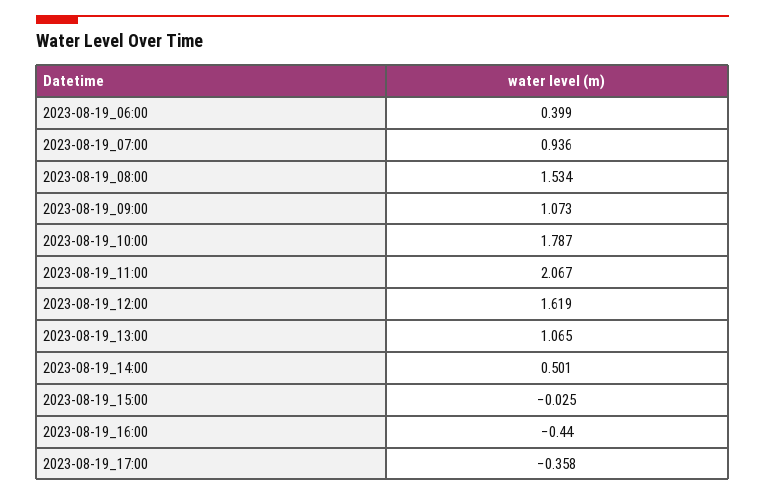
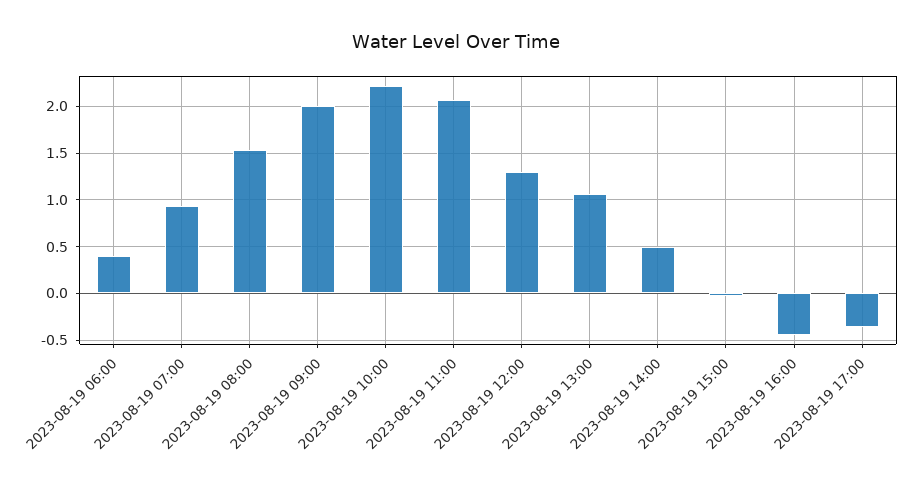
  {
    "2023-08-19_06:00": 0.399,
    "2023-08-19_07:00": 0.936,
    "2023-08-19_08:00": 1.534,
-   "2023-08-19_09:00": 1.073,
+   "2023-08-19_09:00": 2,
-   "2023-08-19_10:00": 1.787,
+   "2023-08-19_10:00": 2.2,
    "2023-08-19_11:00": 2.067,
-   "2023-08-19_12:00": 1.619,
+   "2023-08-19_12:00": 1.3,
    "2023-08-19_13:00": 1.065,
    "2023-08-19_14:00": 0.501,
    "2023-08-19_15:00": -0.025,
    "2023-08-19_16:00": -0.44,
    "2023-08-19_17:00": -0.358
  }

